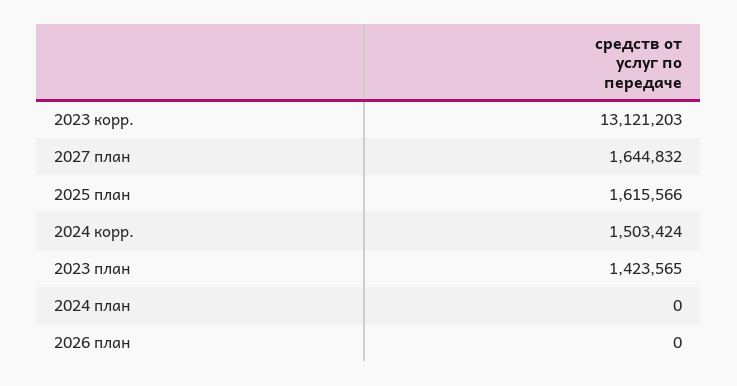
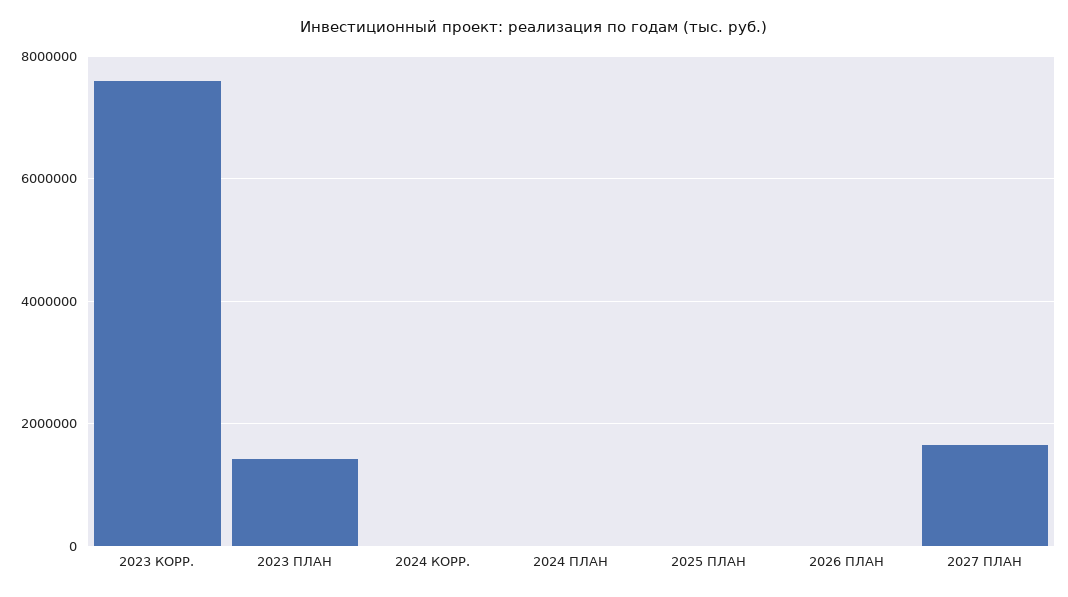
  {
-   "2023 корр.": 13121203,
+   "2023 корр.": 7600000,
    "2027 план": 1644832,
-   "2025 план": 1615566,
+   "2025 план": 0,
-   "2024 корр.": 1503424,
+   "2024 корр.": 0,
    "2023 план": 1423565,
    "2024 план": 0,
    "2026 план": 0
  }

